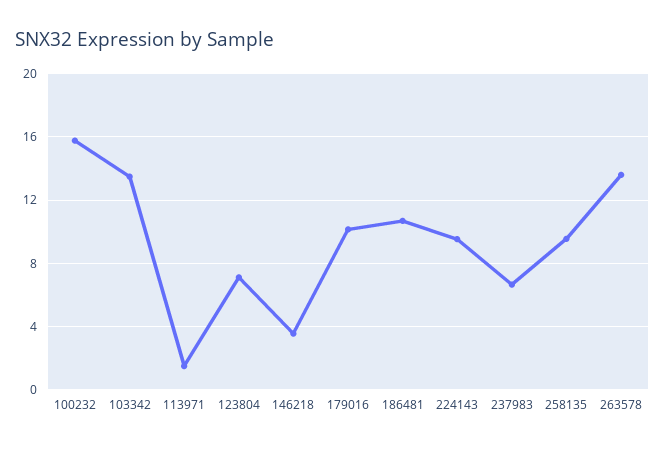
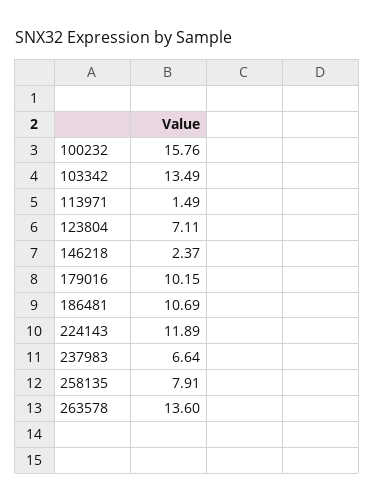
  {
    "100232": 15.76,
    "103342": 13.49,
    "113971": 1.49,
    "123804": 7.11,
-   "146218": 3.5,
+   "146218": 2.37,
    "179016": 10.15,
    "186481": 10.69,
-   "224143": 9.5,
+   "224143": 11.89,
    "237983": 6.64,
-   "258135": 9.5,
+   "258135": 7.91,
    "263578": 13.6
  }

